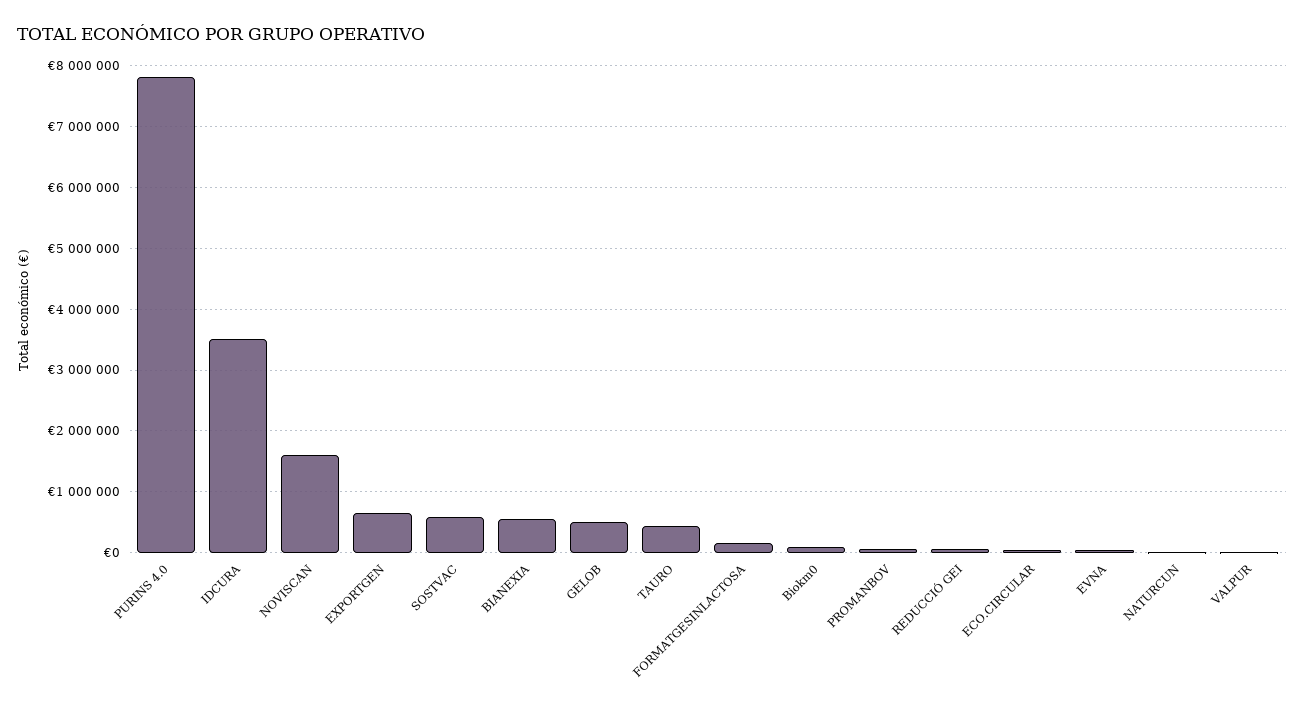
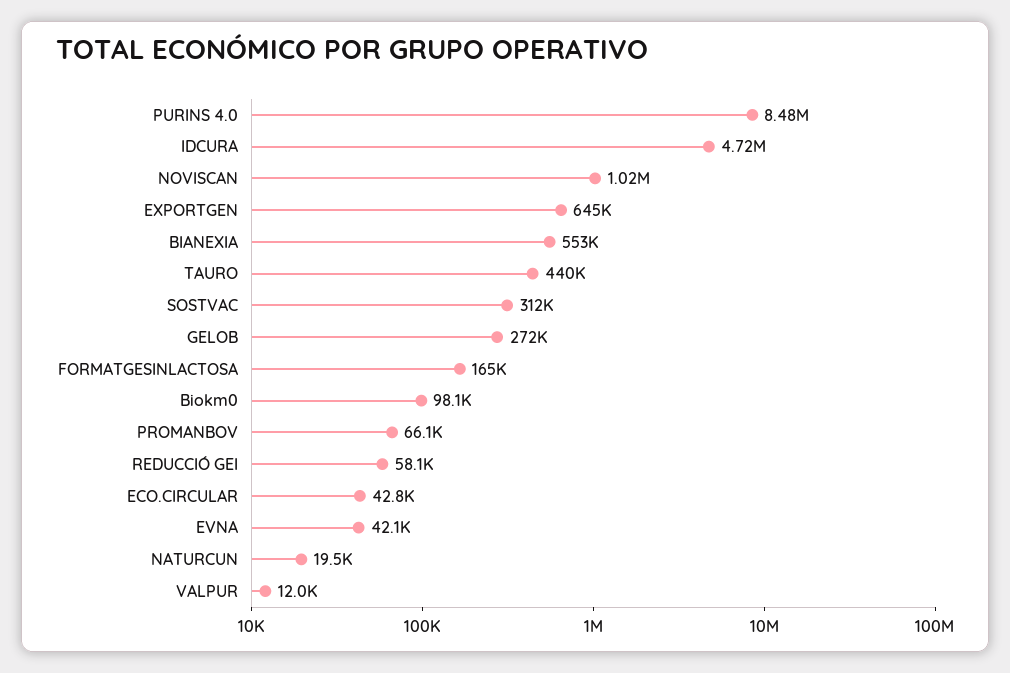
  {
-   "PURINS 4.0": 7800000,
+   "PURINS 4.0": 8480000,
-   "IDCURA": 3500000,
+   "IDCURA": 4720000,
-   "NOVISCAN": 1600000,
+   "NOVISCAN": 1020000,
    "EXPORTGEN": 645000,
-   "SOSTVAC": 600000,
+   "SOSTVAC": 312000,
    "BIANEXIA": 553000,
-   "GELOB": 500000,
+   "GELOB": 272000,
    "TAURO": 440000,
    "FORMATGESINLACTOSA": 165000,
    "Biokm0": 98100,
    "PROMANBOV": 66100,
    "REDUCCIÓ GEI": 58100,
    "ECO.CIRCULAR": 42800,
    "EVNA": 42100,
    "NATURCUN": 19500,
    "VALPUR": 12000
  }

